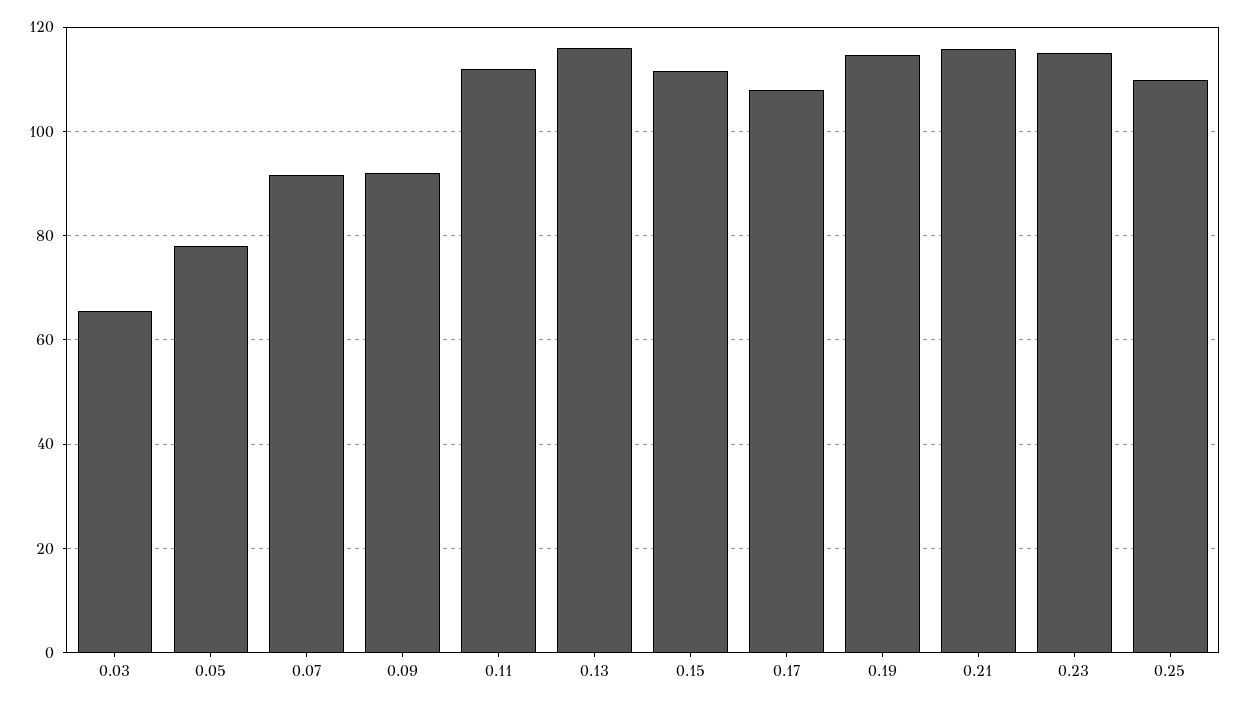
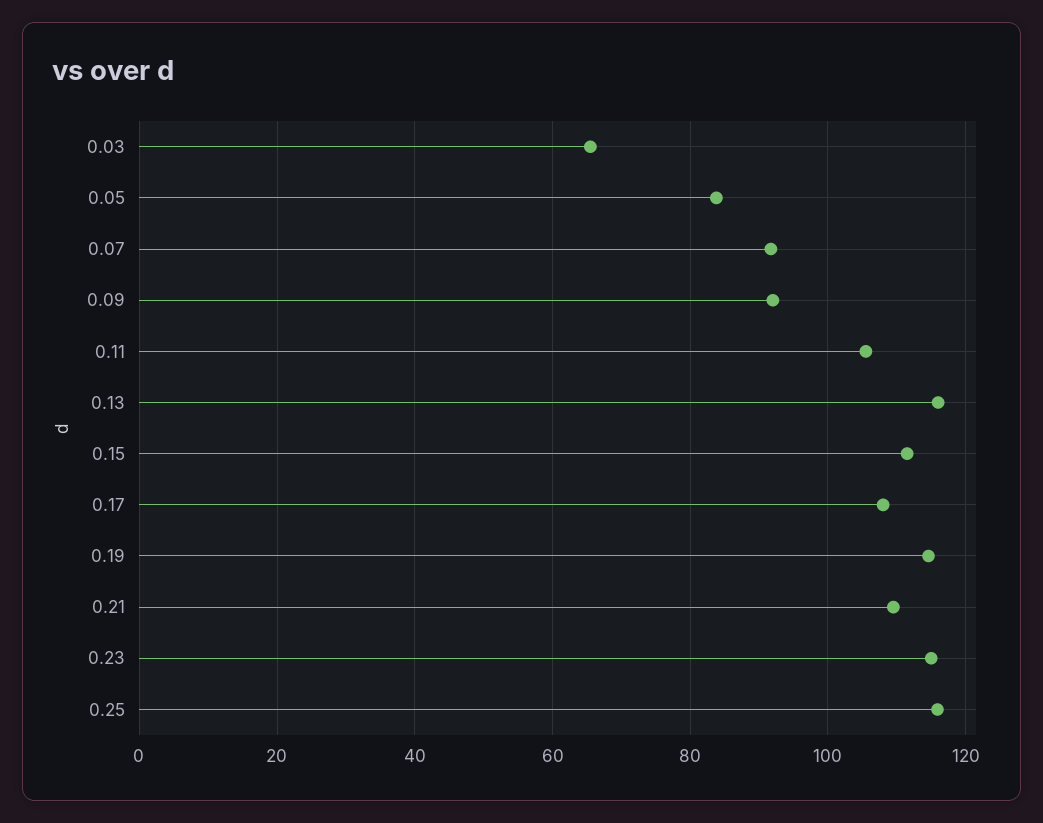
  {
    "0.03": 66,
-   "0.05": 78,
+   "0.05": 84,
    "0.07": 92,
    "0.09": 92,
-   "0.11": 112,
+   "0.11": 106,
    "0.13": 116,
    "0.15": 112,
    "0.17": 108,
    "0.19": 114,
-   "0.21": 116,
+   "0.21": 110,
    "0.23": 116,
-   "0.25": 110
+   "0.25": 116
  }

